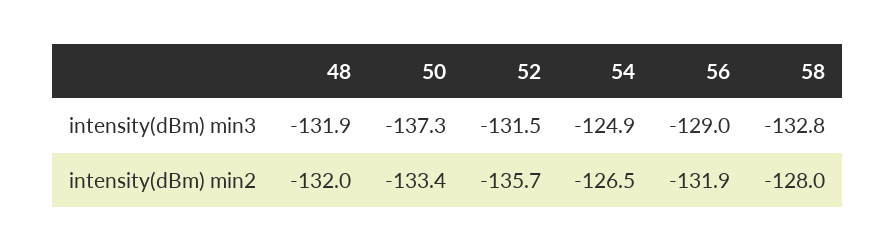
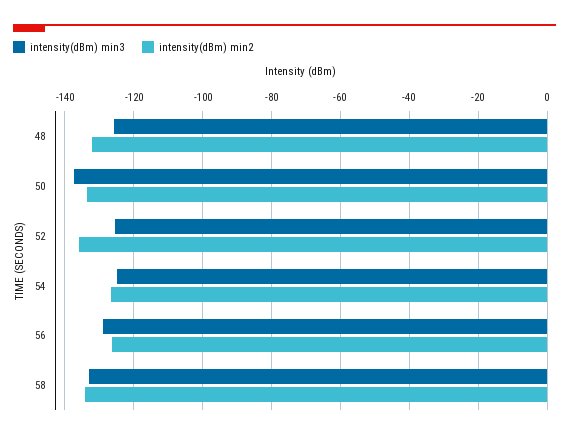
  {
    "intensity(dBm) min3": {
-     "48": -131.9,
+     "48": -126,
      "50": -137.3,
-     "52": -131.5,
+     "52": -126,
      "54": -124.9,
      "56": -129,
      "58": -132.8
    },
    "intensity(dBm) min2": {
      "48": -132,
      "50": -133.4,
      "52": -135.7,
      "54": -126.5,
-     "56": -131.9,
+     "56": -126,
-     "58": -128
+     "58": -134
    }
  }

